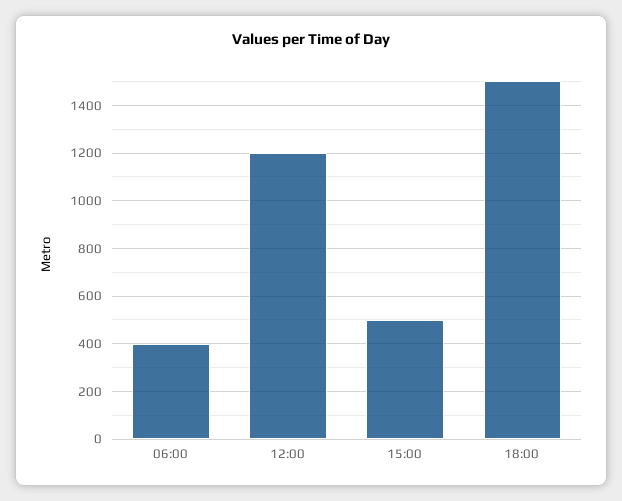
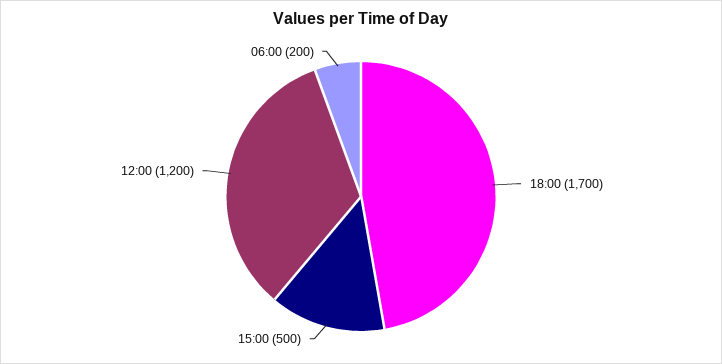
  {
-   "06:00": 400,
+   "06:00": 200,
    "12:00": 1200,
    "15:00": 500,
-   "18:00": 1500
+   "18:00": 1700
  }

